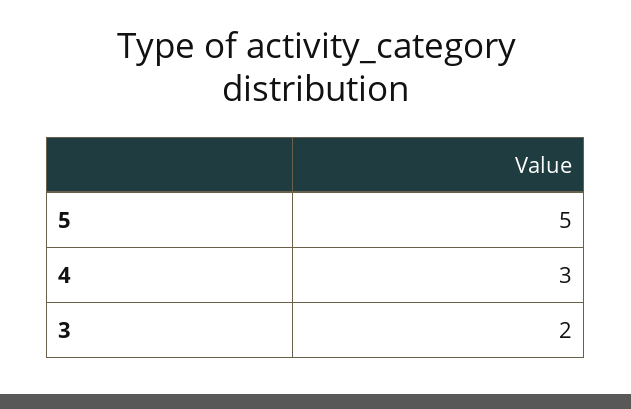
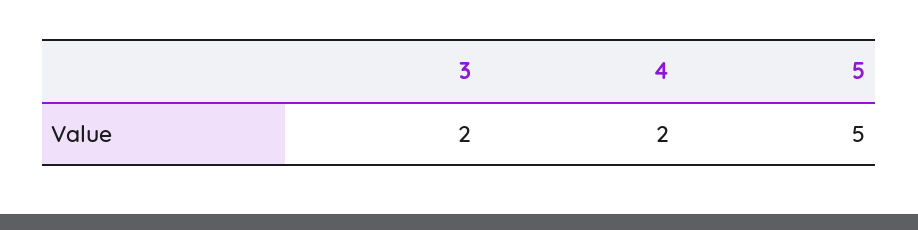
  {
    "5": 5,
-   "4": 3,
+   "4": 2,
    "3": 2
  }

